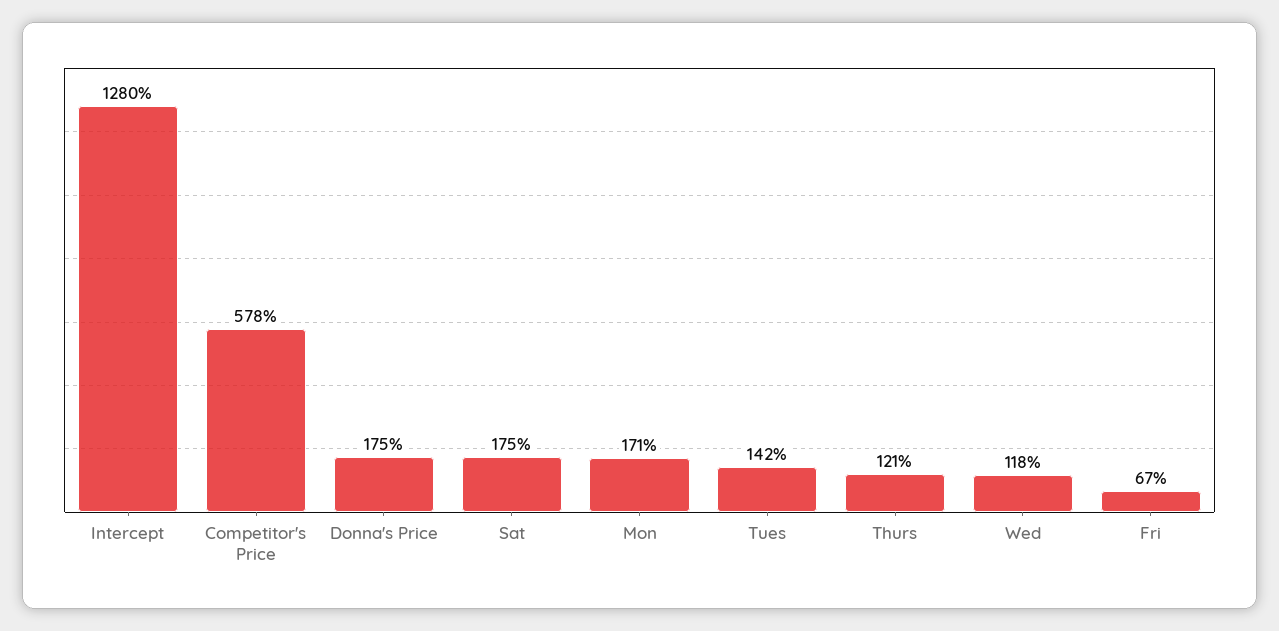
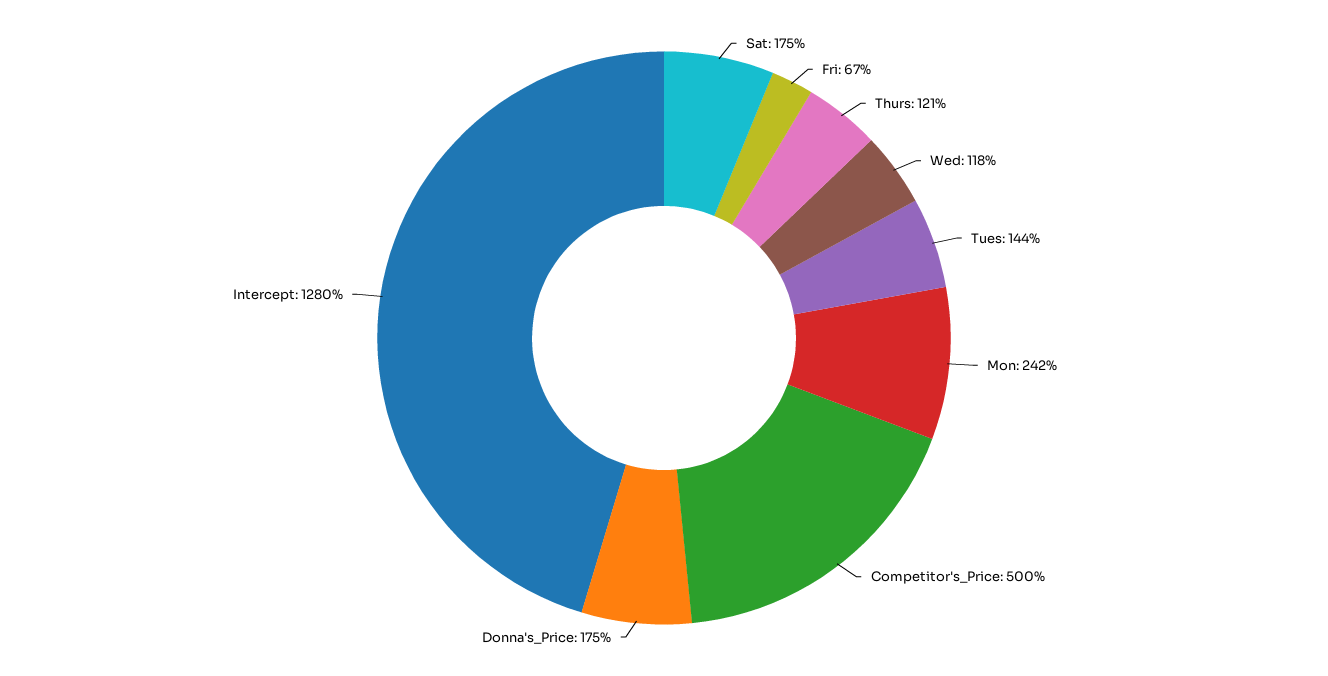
  {
    "Intercept": 1280,
-   "Competitor's Price": 578,
+   "Competitor's Price": 500,
    "Donna's Price": 175,
    "Sat": 175,
-   "Mon": 171,
+   "Mon": 242,
-   "Tues": 142,
+   "Tues": 144,
    "Thurs": 121,
    "Wed": 118,
    "Fri": 67
  }

